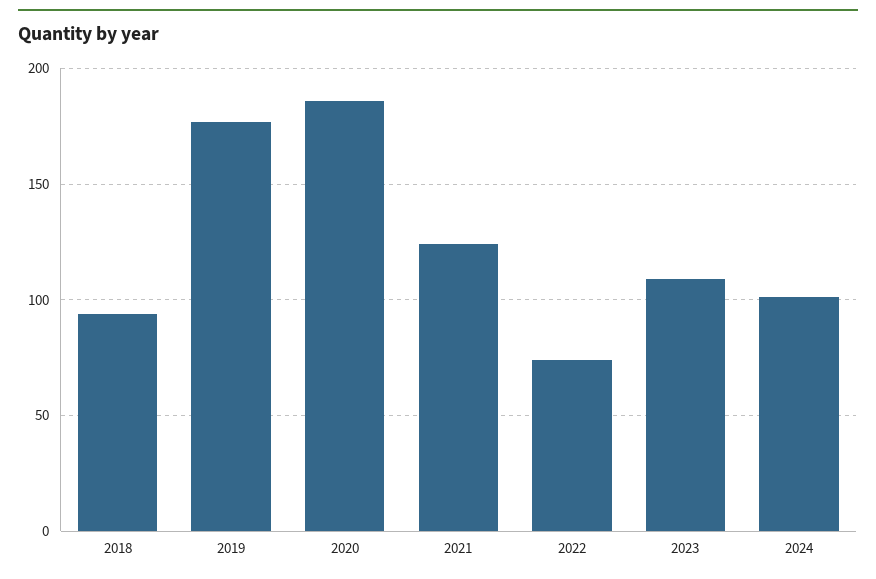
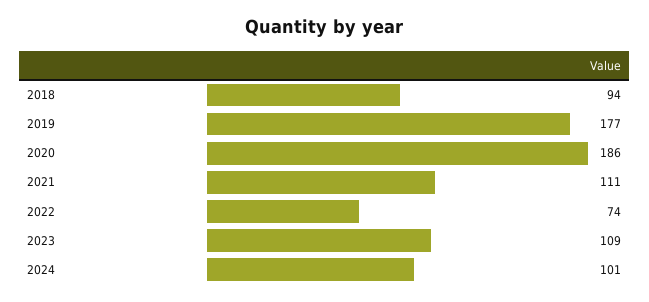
  {
    "2018": 94,
    "2019": 177,
    "2020": 186,
-   "2021": 125,
+   "2021": 111,
    "2022": 74,
    "2023": 109,
    "2024": 101
  }

